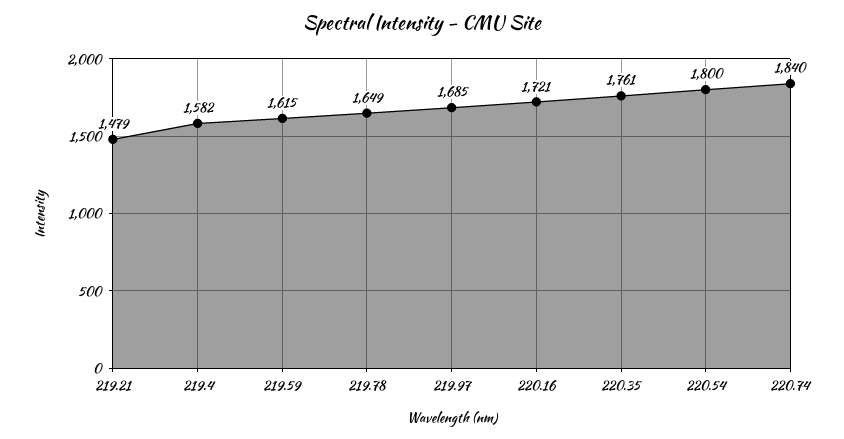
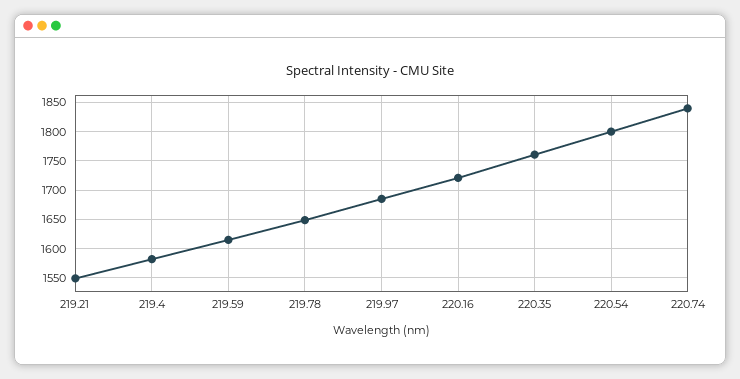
  {
-   "219.21": 1479,
+   "219.21": 1550,
    "219.4": 1582,
    "219.59": 1615,
    "219.78": 1649,
    "219.97": 1685,
    "220.16": 1721,
    "220.35": 1761,
    "220.54": 1800,
    "220.74": 1840
  }

